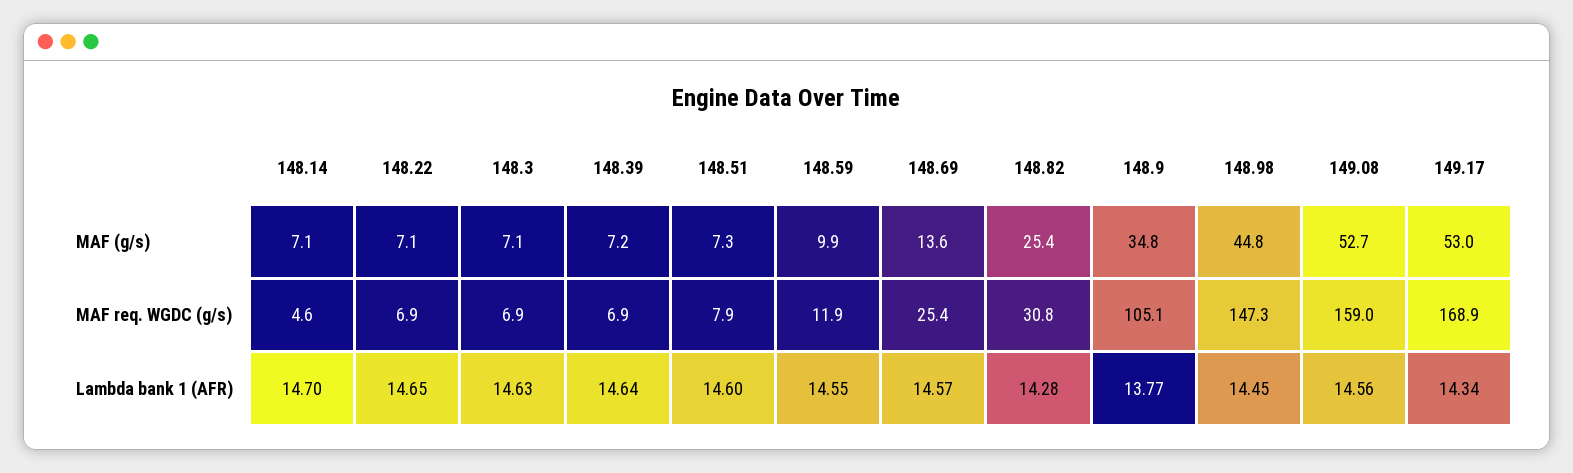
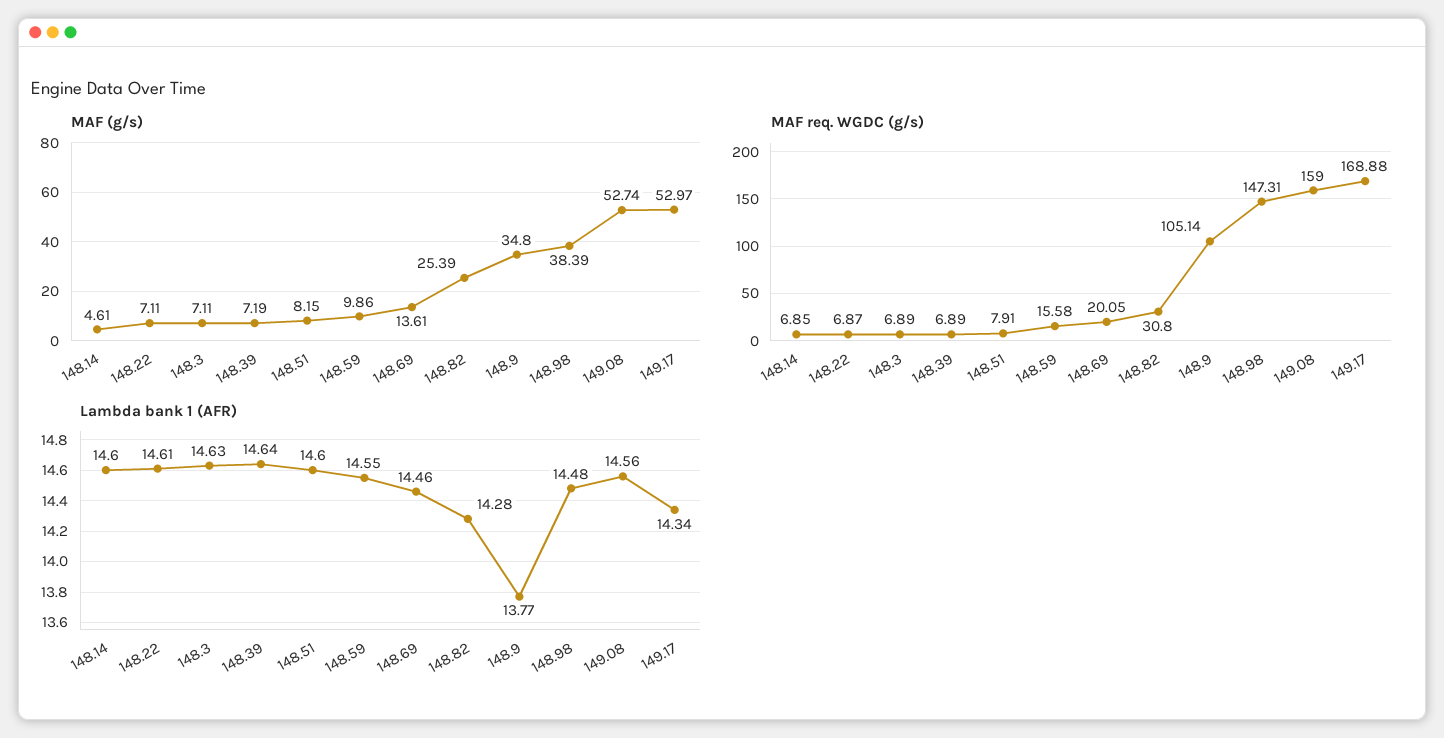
  {
    "MAF (g/s)": {
-     "148.14": 7.1,
+     "148.14": 4.61,
      "148.22": 7.11,
      "148.3": 7.11,
      "148.39": 7.19,
-     "148.51": 7.3,
+     "148.51": 8.15,
      "148.59": 9.86,
      "148.69": 13.61,
      "148.82": 25.39,
      "148.9": 34.8,
-     "148.98": 44.8,
+     "148.98": 38.39,
      "149.08": 52.74,
      "149.17": 52.97
    },
    "MAF req. WGDC (g/s)": {
-     "148.14": 4.6,
+     "148.14": 6.85,
      "148.22": 6.87,
      "148.3": 6.89,
      "148.39": 6.89,
      "148.51": 7.91,
-     "148.59": 11.9,
+     "148.59": 15.58,
-     "148.69": 25.4,
+     "148.69": 20.05,
      "148.82": 30.8,
      "148.9": 105.14,
      "148.98": 147.31,
      "149.08": 159,
      "149.17": 168.88
    },
    "Lambda bank 1 (AFR)": {
-     "148.14": 14.7,
+     "148.14": 14.6,
-     "148.22": 14.65,
+     "148.22": 14.61,
      "148.3": 14.63,
      "148.39": 14.64,
      "148.51": 14.6,
      "148.59": 14.55,
-     "148.69": 14.57,
+     "148.69": 14.46,
      "148.82": 14.28,
      "148.9": 13.77,
-     "148.98": 14.45,
+     "148.98": 14.48,
      "149.08": 14.56,
      "149.17": 14.34
    }
  }

